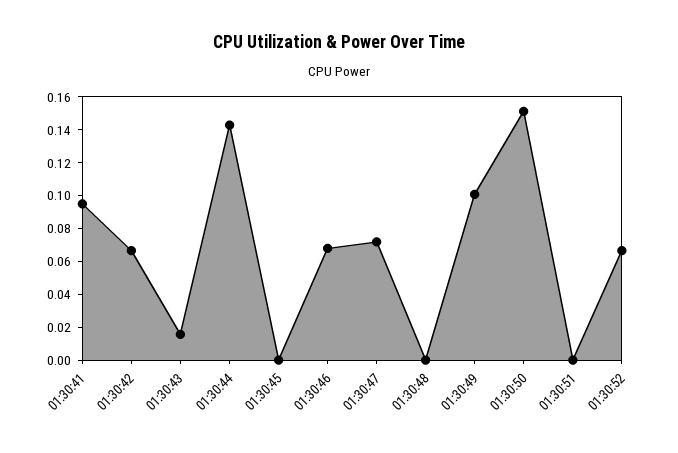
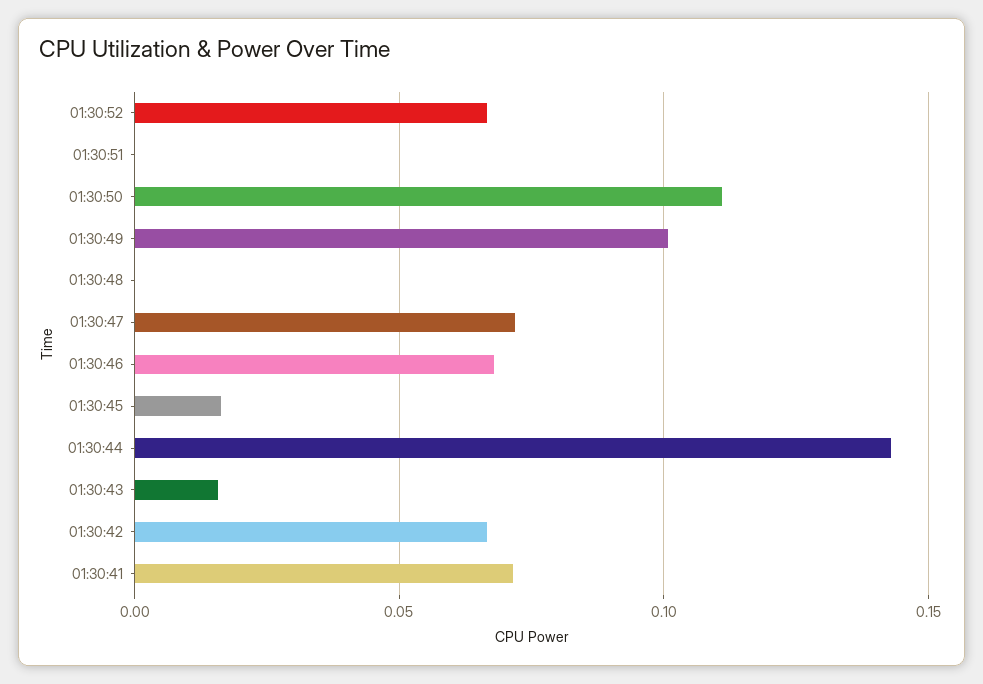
  {
-   "01:30:41": 0.095,
+   "01:30:41": 0.07,
    "01:30:42": 0.065,
    "01:30:43": 0.015,
    "01:30:44": 0.145,
-   "01:30:45": 0,
+   "01:30:45": 0.015,
    "01:30:46": 0.07,
    "01:30:47": 0.07,
    "01:30:48": 0,
    "01:30:49": 0.1,
-   "01:30:50": 0.15,
+   "01:30:50": 0.11,
    "01:30:51": 0,
    "01:30:52": 0.065
  }

